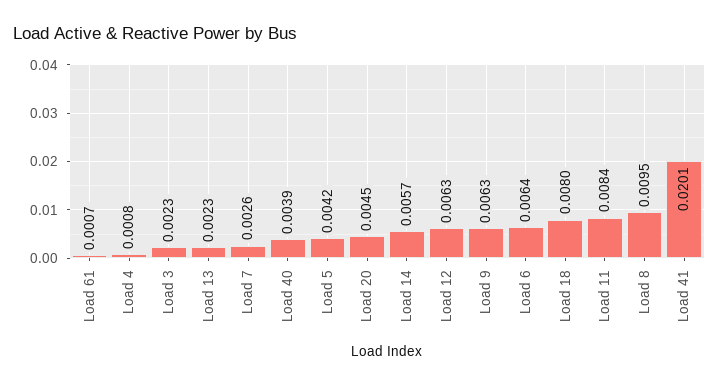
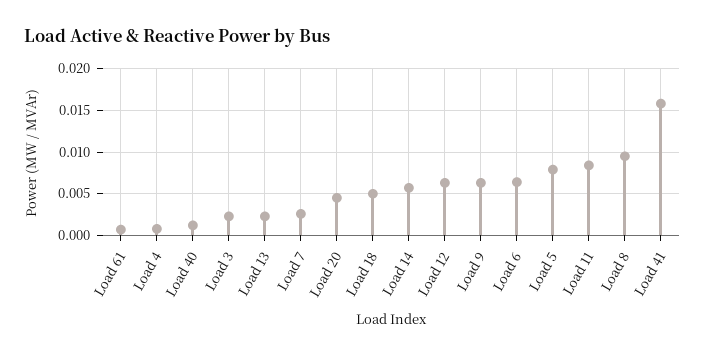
  {
    "Load 61": 0.0007,
    "Load 4": 0.0008,
    "Load 3": 0.0023,
    "Load 13": 0.0023,
    "Load 7": 0.0026,
-   "Load 40": 0.0039,
+   "Load 40": 0.001,
-   "Load 5": 0.0042,
+   "Load 5": 0.008,
    "Load 20": 0.0045,
    "Load 14": 0.0057,
    "Load 12": 0.0063,
    "Load 9": 0.0063,
    "Load 6": 0.0064,
-   "Load 18": 0.008,
+   "Load 18": 0.005,
    "Load 11": 0.0084,
    "Load 8": 0.0095,
-   "Load 41": 0.0201
+   "Load 41": 0.016
  }

